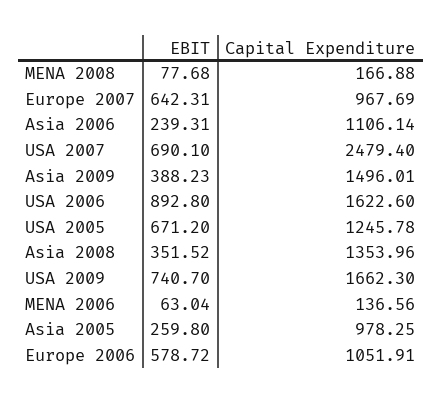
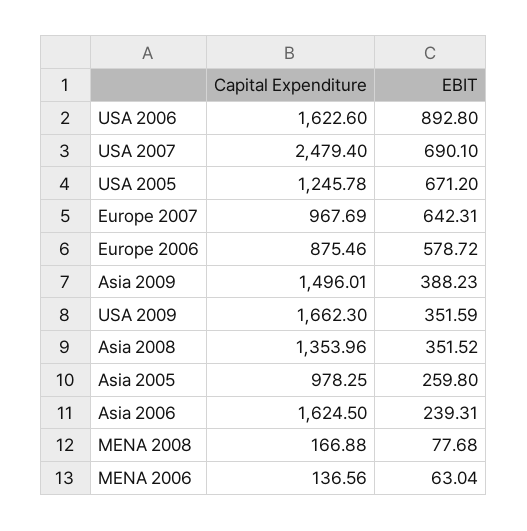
  {
    "EBIT": {
      "MENA 2008": 77.68,
      "Europe 2007": 642.31,
      "Asia 2006": 239.31,
      "USA 2007": 690.1,
      "Asia 2009": 388.23,
      "USA 2006": 892.8,
      "USA 2005": 671.2,
      "Asia 2008": 351.52,
-     "USA 2009": 740.7,
+     "USA 2009": 351.59,
      "MENA 2006": 63.04,
      "Asia 2005": 259.8,
      "Europe 2006": 578.72
    },
    "Capital Expenditure": {
      "MENA 2008": 166.88,
      "Europe 2007": 967.69,
-     "Asia 2006": 1106.14,
+     "Asia 2006": 1624.5,
      "USA 2007": 2479.4,
      "Asia 2009": 1496.01,
      "USA 2006": 1622.6,
      "USA 2005": 1245.78,
      "Asia 2008": 1353.96,
      "USA 2009": 1662.3,
      "MENA 2006": 136.56,
      "Asia 2005": 978.25,
-     "Europe 2006": 1051.91
+     "Europe 2006": 875.46
    }
  }

